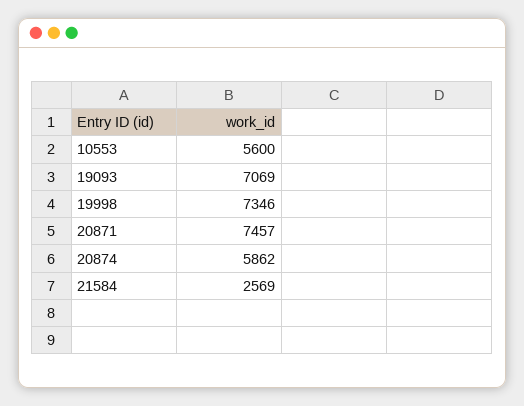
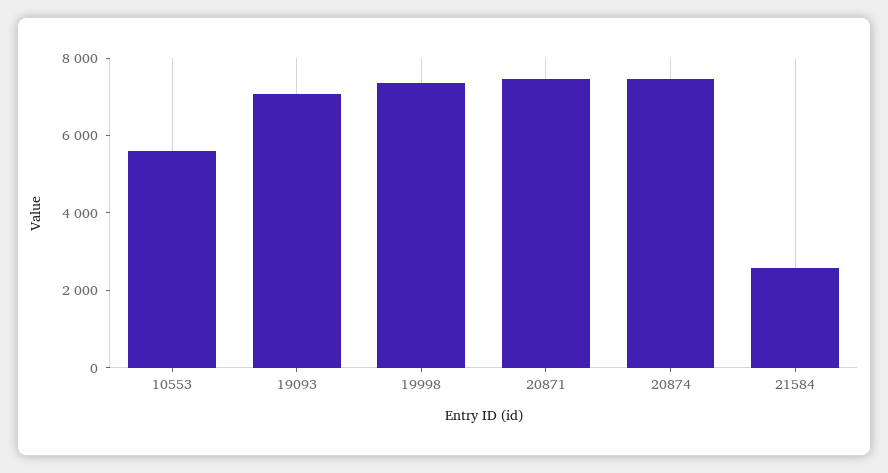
  {
    "10553": 5600,
    "19093": 7069,
    "19998": 7346,
    "20871": 7457,
-   "20874": 5862,
+   "20874": 7500,
    "21584": 2569
  }

